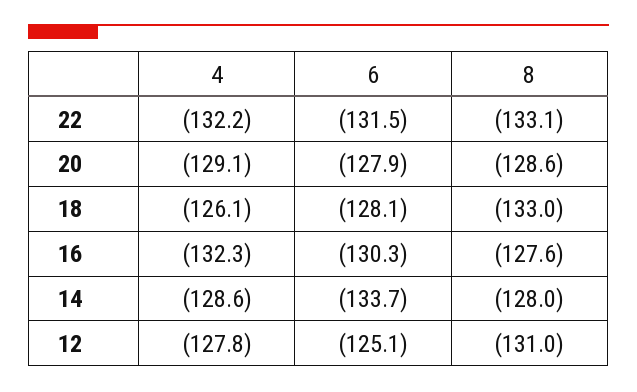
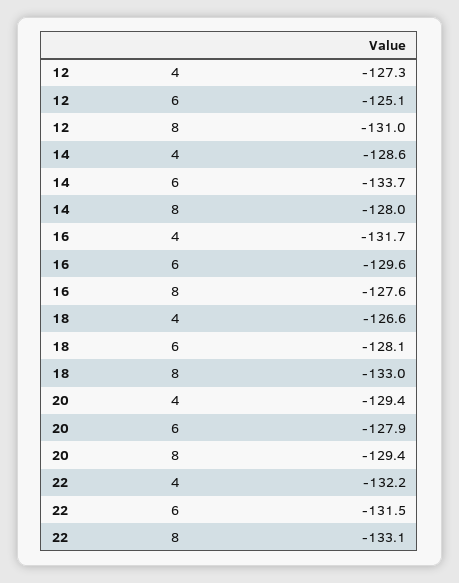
  {
    "4": {
      "22": -132.2,
-     "20": -129.1,
+     "20": -129.4,
-     "18": -126.1,
+     "18": -126.6,
-     "16": -132.3,
+     "16": -131.7,
      "14": -128.6,
-     "12": -127.8
+     "12": -127.3
    },
    "6": {
      "22": -131.5,
      "20": -127.9,
      "18": -128.1,
-     "16": -130.3,
+     "16": -129.6,
      "14": -133.7,
      "12": -125.1
    },
    "8": {
      "22": -133.1,
-     "20": -128.6,
+     "20": -129.4,
      "18": -133,
      "16": -127.6,
      "14": -128,
      "12": -131
    }
  }

